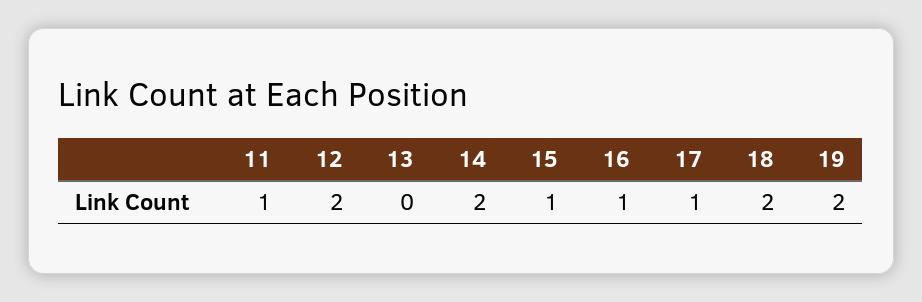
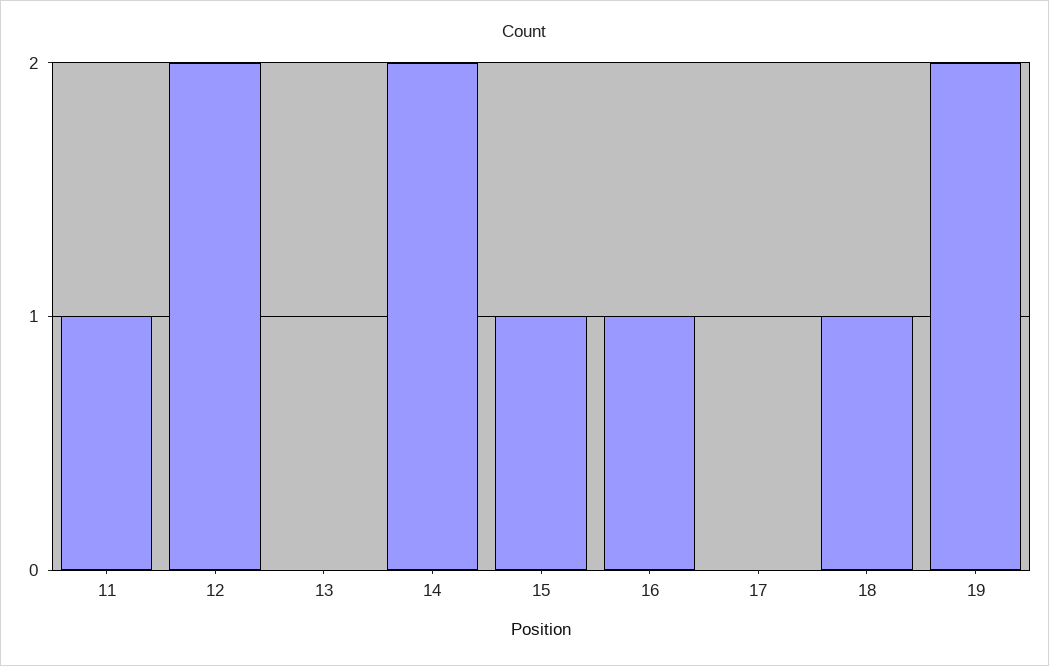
  {
    "11": 1,
    "12": 2,
    "13": 0,
    "14": 2,
    "15": 1,
    "16": 1,
-   "17": 1,
+   "17": 0,
-   "18": 2,
+   "18": 1,
    "19": 2
  }

